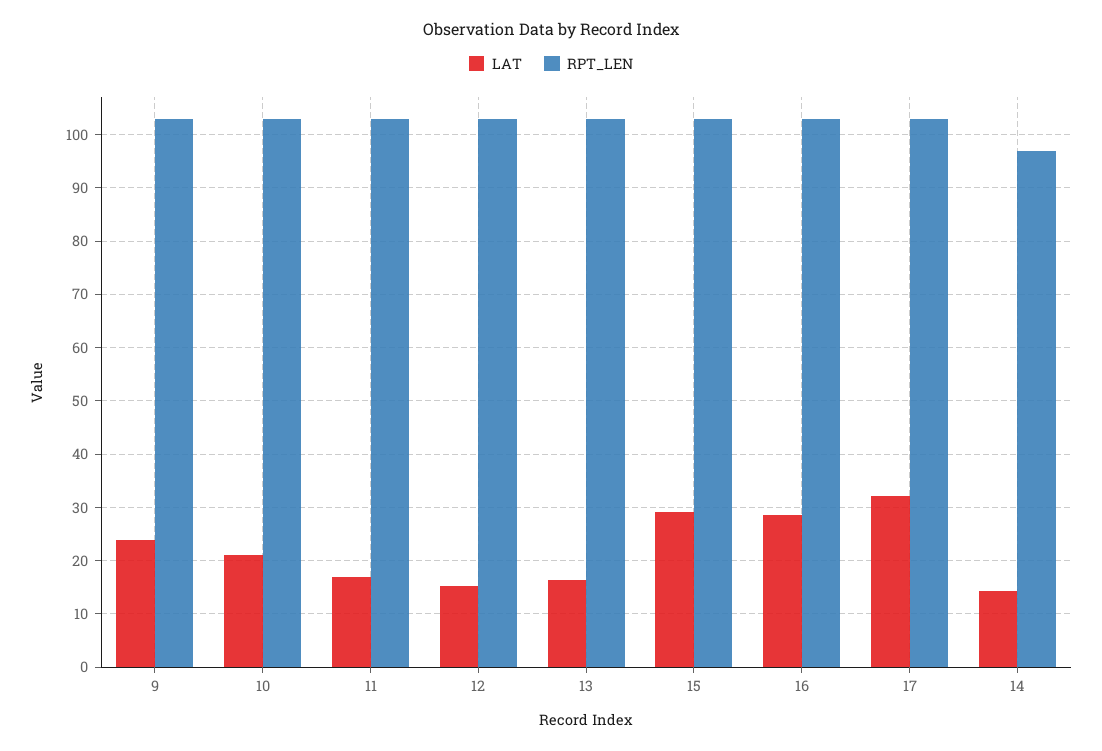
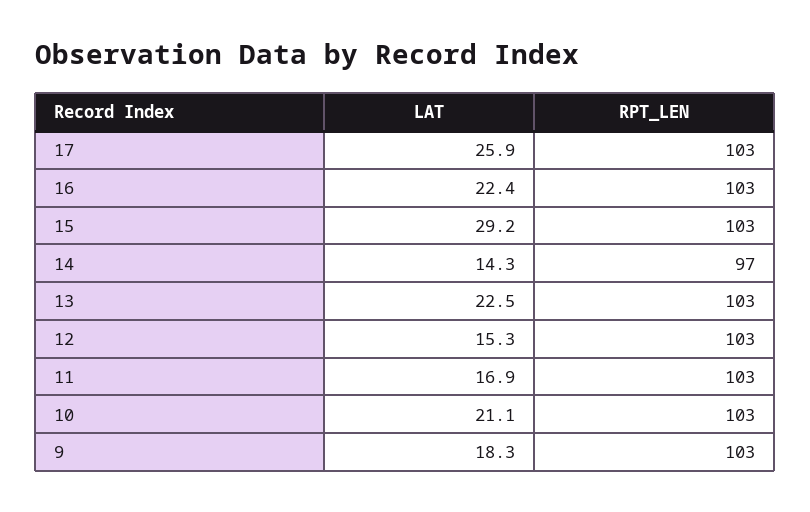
  {
    "LAT": {
-     "9": 24,
+     "9": 18.3,
      "10": 21.1,
      "11": 16.9,
      "12": 15.3,
-     "13": 16,
+     "13": 22.5,
      "15": 29.2,
-     "16": 28,
+     "16": 22.4,
-     "17": 32,
+     "17": 25.9,
      "14": 14.3
    },
    "RPT_LEN": {
      "9": 103,
      "10": 103,
      "11": 103,
      "12": 103,
      "13": 103,
      "15": 103,
      "16": 103,
      "17": 103,
      "14": 97
    }
  }

